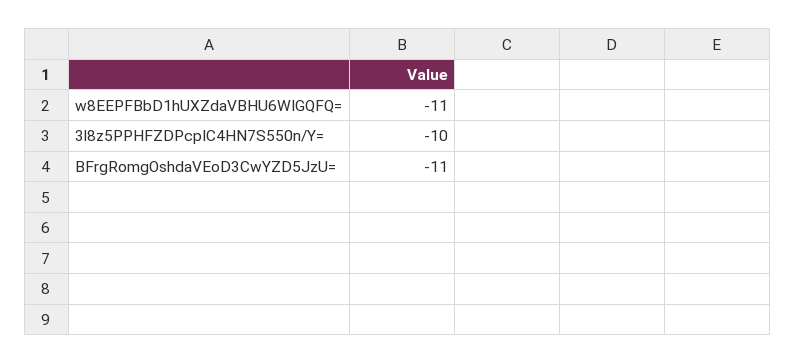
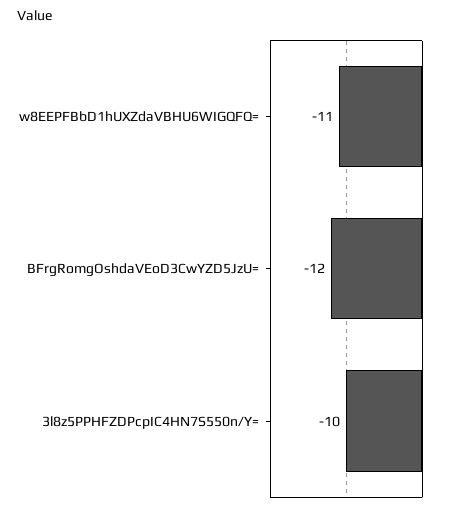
  {
    "w8EEPFBbD1hUXZdaVBHU6WIGQFQ=": -11,
    "3l8z5PPHFZDPcpIC4HN7S550n/Y=": -10,
-   "BFrgRomgOshdaVEoD3CwYZD5JzU=": -11
+   "BFrgRomgOshdaVEoD3CwYZD5JzU=": -12
  }

